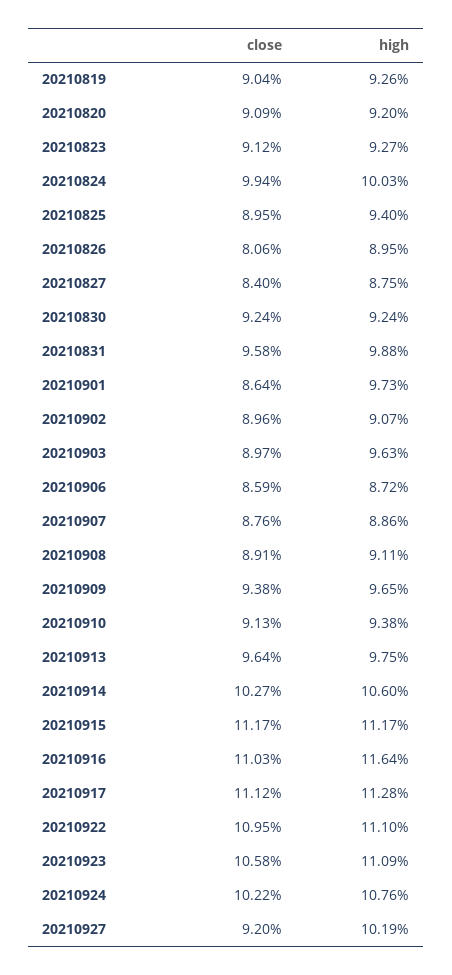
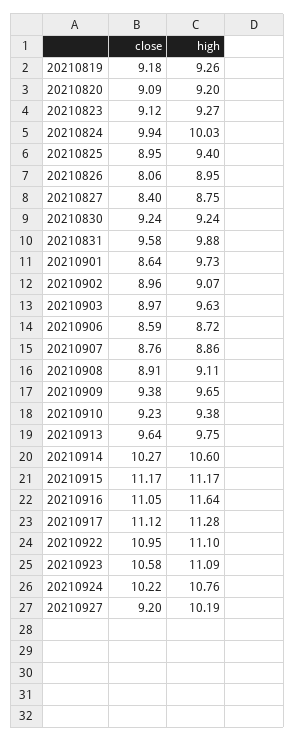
  {
    "close": {
-     "20210819": 9.04,
+     "20210819": 9.18,
      "20210820": 9.09,
      "20210823": 9.12,
      "20210824": 9.94,
      "20210825": 8.95,
      "20210826": 8.06,
      "20210827": 8.4,
      "20210830": 9.24,
      "20210831": 9.58,
      "20210901": 8.64,
      "20210902": 8.96,
      "20210903": 8.97,
      "20210906": 8.59,
      "20210907": 8.76,
      "20210908": 8.91,
      "20210909": 9.38,
-     "20210910": 9.13,
+     "20210910": 9.23,
      "20210913": 9.64,
      "20210914": 10.27,
      "20210915": 11.17,
-     "20210916": 11.03,
+     "20210916": 11.05,
      "20210917": 11.12,
      "20210922": 10.95,
      "20210923": 10.58,
      "20210924": 10.22,
      "20210927": 9.2
    },
    "high": {
      "20210819": 9.26,
      "20210820": 9.2,
      "20210823": 9.27,
      "20210824": 10.03,
      "20210825": 9.4,
      "20210826": 8.95,
      "20210827": 8.75,
      "20210830": 9.24,
      "20210831": 9.88,
      "20210901": 9.73,
      "20210902": 9.07,
      "20210903": 9.63,
      "20210906": 8.72,
      "20210907": 8.86,
      "20210908": 9.11,
      "20210909": 9.65,
      "20210910": 9.38,
      "20210913": 9.75,
      "20210914": 10.6,
      "20210915": 11.17,
      "20210916": 11.64,
      "20210917": 11.28,
      "20210922": 11.1,
      "20210923": 11.09,
      "20210924": 10.76,
      "20210927": 10.19
    }
  }

